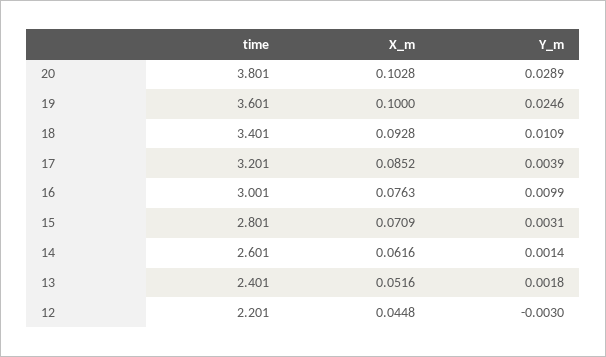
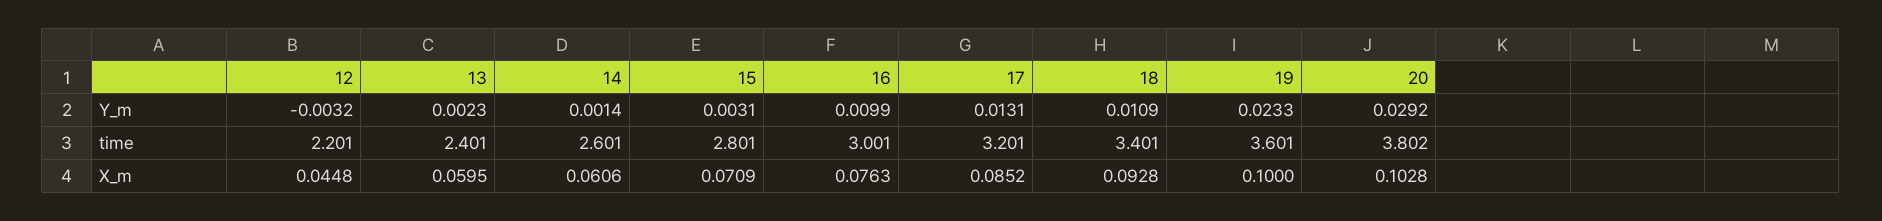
  {
    "time": {
-     "20": 3.801,
+     "20": 3.802,
      "19": 3.601,
      "18": 3.401,
      "17": 3.201,
      "16": 3.001,
      "15": 2.801,
      "14": 2.601,
      "13": 2.401,
      "12": 2.201
    },
    "X_m": {
      "20": 0.1028,
      "19": 0.1,
      "18": 0.0928,
      "17": 0.0852,
      "16": 0.0763,
      "15": 0.0709,
-     "14": 0.0616,
+     "14": 0.0606,
-     "13": 0.0516,
+     "13": 0.0595,
      "12": 0.0448
    },
    "Y_m": {
-     "20": 0.0289,
+     "20": 0.0292,
-     "19": 0.0246,
+     "19": 0.0233,
      "18": 0.0109,
-     "17": 0.0039,
+     "17": 0.0131,
      "16": 0.0099,
      "15": 0.0031,
      "14": 0.0014,
-     "13": 0.0018,
+     "13": 0.0023,
-     "12": -0.003
+     "12": -0.0032
    }
  }

